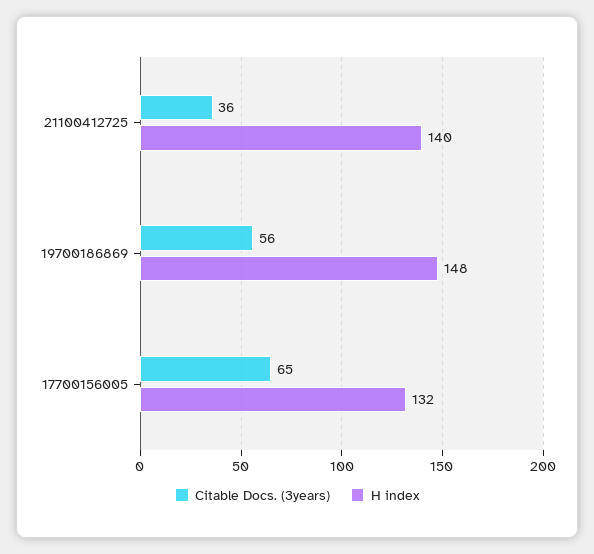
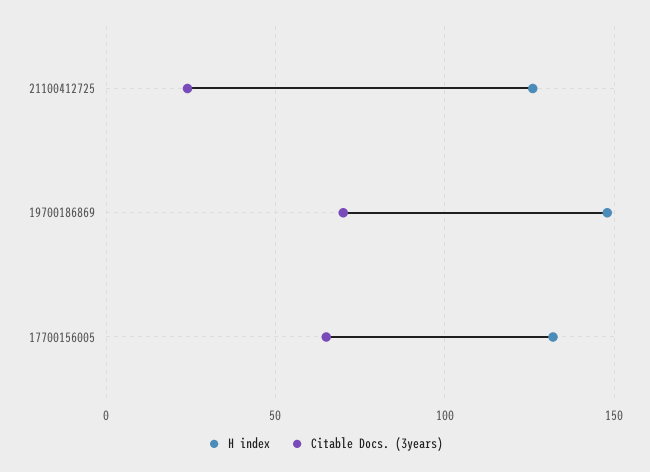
  {
    "Citable Docs. (3years)": {
-     "21100412725": 36,
+     "21100412725": 25,
-     "19700186869": 56,
+     "19700186869": 70,
      "17700156005": 65
    },
    "H index": {
-     "21100412725": 140,
+     "21100412725": 125,
      "19700186869": 148,
      "17700156005": 132
    }
  }

